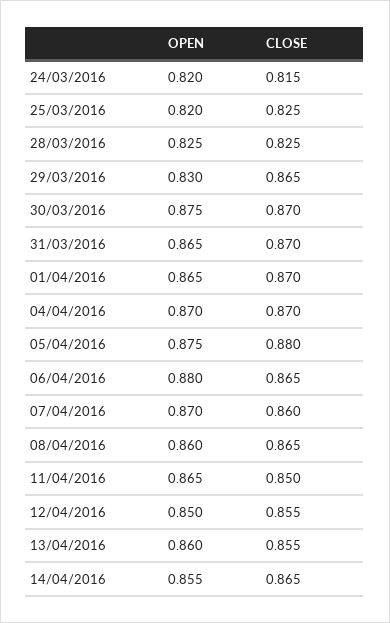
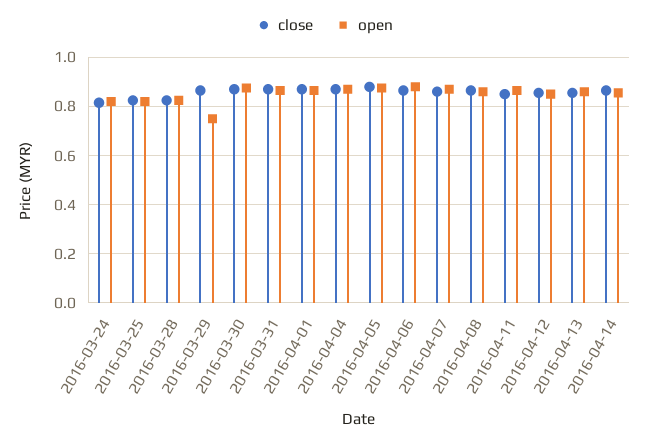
  {
    "OPEN": {
      "24/03/2016": 0.82,
      "25/03/2016": 0.82,
      "28/03/2016": 0.825,
-     "29/03/2016": 0.83,
+     "29/03/2016": 0.75,
      "30/03/2016": 0.875,
      "31/03/2016": 0.865,
      "01/04/2016": 0.865,
      "04/04/2016": 0.87,
      "05/04/2016": 0.875,
      "06/04/2016": 0.88,
      "07/04/2016": 0.87,
      "08/04/2016": 0.86,
      "11/04/2016": 0.865,
      "12/04/2016": 0.85,
      "13/04/2016": 0.86,
      "14/04/2016": 0.855
    },
    "CLOSE": {
      "24/03/2016": 0.815,
      "25/03/2016": 0.825,
      "28/03/2016": 0.825,
      "29/03/2016": 0.865,
      "30/03/2016": 0.87,
      "31/03/2016": 0.87,
      "01/04/2016": 0.87,
      "04/04/2016": 0.87,
      "05/04/2016": 0.88,
      "06/04/2016": 0.865,
      "07/04/2016": 0.86,
      "08/04/2016": 0.865,
      "11/04/2016": 0.85,
      "12/04/2016": 0.855,
      "13/04/2016": 0.855,
      "14/04/2016": 0.865
    }
  }

